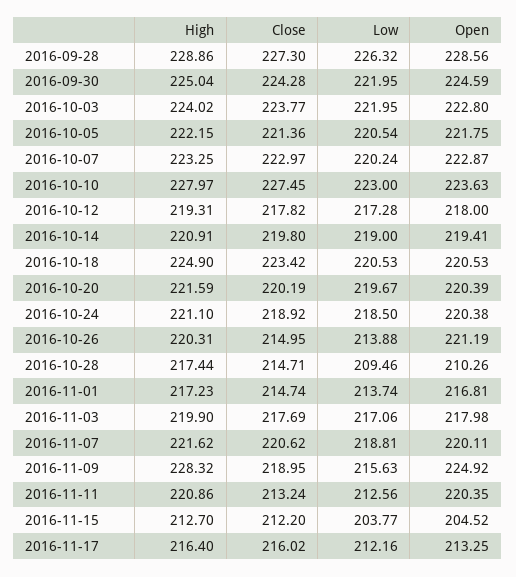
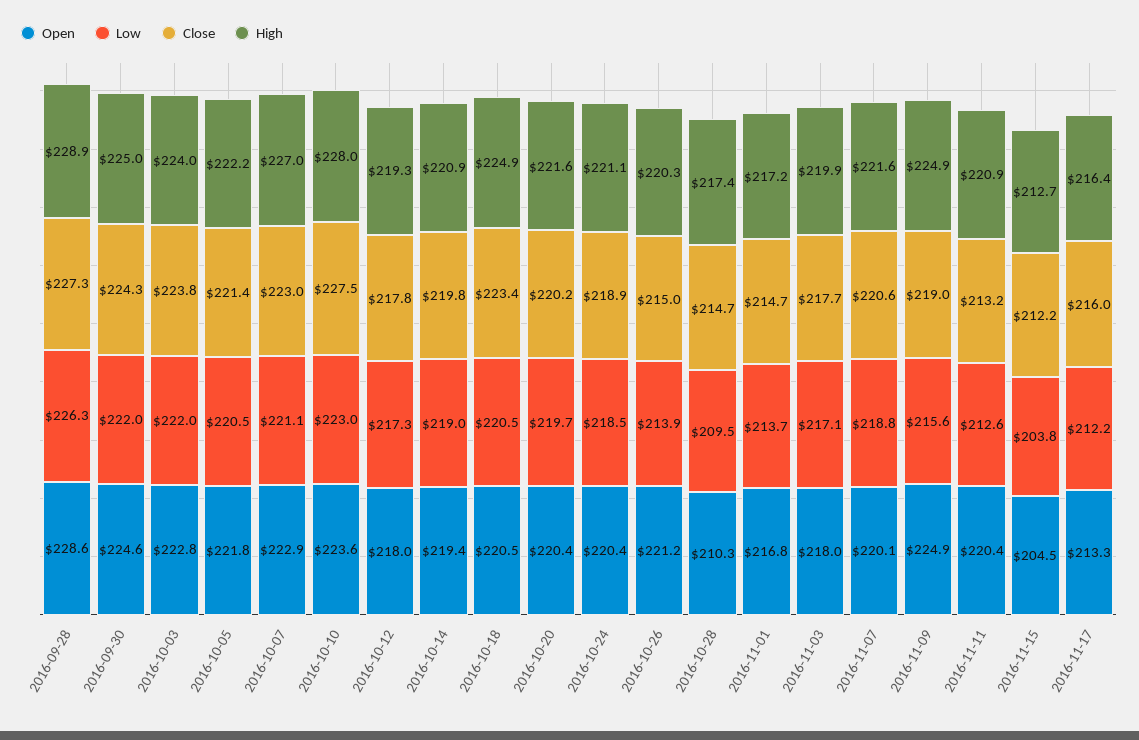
  {
    "High": {
      "2016-09-28": 228.86,
      "2016-09-30": 225.04,
      "2016-10-03": 224.02,
      "2016-10-05": 222.15,
-     "2016-10-07": 223.25,
+     "2016-10-07": 227,
      "2016-10-10": 227.97,
      "2016-10-12": 219.31,
      "2016-10-14": 220.91,
      "2016-10-18": 224.9,
      "2016-10-20": 221.59,
      "2016-10-24": 221.1,
      "2016-10-26": 220.31,
      "2016-10-28": 217.44,
      "2016-11-01": 217.23,
      "2016-11-03": 219.9,
      "2016-11-07": 221.62,
-     "2016-11-09": 228.32,
+     "2016-11-09": 224.9,
      "2016-11-11": 220.86,
      "2016-11-15": 212.7,
      "2016-11-17": 216.4
    },
    "Close": {
      "2016-09-28": 227.3,
      "2016-09-30": 224.28,
      "2016-10-03": 223.77,
      "2016-10-05": 221.36,
      "2016-10-07": 222.97,
      "2016-10-10": 227.45,
      "2016-10-12": 217.82,
      "2016-10-14": 219.8,
      "2016-10-18": 223.42,
      "2016-10-20": 220.19,
      "2016-10-24": 218.92,
      "2016-10-26": 214.95,
      "2016-10-28": 214.71,
      "2016-11-01": 214.74,
      "2016-11-03": 217.69,
      "2016-11-07": 220.62,
      "2016-11-09": 218.95,
      "2016-11-11": 213.24,
      "2016-11-15": 212.2,
      "2016-11-17": 216.02
    },
    "Low": {
      "2016-09-28": 226.32,
      "2016-09-30": 221.95,
      "2016-10-03": 221.95,
      "2016-10-05": 220.54,
-     "2016-10-07": 220.24,
+     "2016-10-07": 221.1,
      "2016-10-10": 223,
      "2016-10-12": 217.28,
      "2016-10-14": 219,
      "2016-10-18": 220.53,
      "2016-10-20": 219.67,
      "2016-10-24": 218.5,
      "2016-10-26": 213.88,
      "2016-10-28": 209.46,
      "2016-11-01": 213.74,
      "2016-11-03": 217.06,
      "2016-11-07": 218.81,
      "2016-11-09": 215.63,
      "2016-11-11": 212.56,
      "2016-11-15": 203.77,
      "2016-11-17": 212.16
    },
    "Open": {
      "2016-09-28": 228.56,
      "2016-09-30": 224.59,
      "2016-10-03": 222.8,
      "2016-10-05": 221.75,
      "2016-10-07": 222.87,
      "2016-10-10": 223.63,
      "2016-10-12": 218,
      "2016-10-14": 219.41,
      "2016-10-18": 220.53,
      "2016-10-20": 220.39,
      "2016-10-24": 220.38,
      "2016-10-26": 221.19,
      "2016-10-28": 210.26,
      "2016-11-01": 216.81,
      "2016-11-03": 217.98,
      "2016-11-07": 220.11,
      "2016-11-09": 224.92,
      "2016-11-11": 220.35,
      "2016-11-15": 204.52,
      "2016-11-17": 213.25
    }
  }

